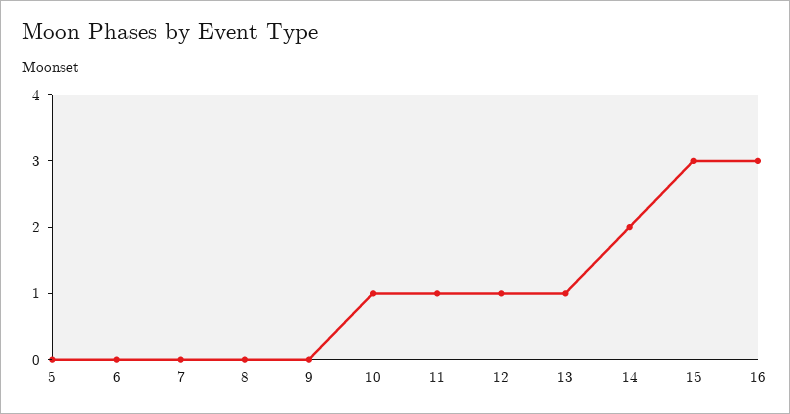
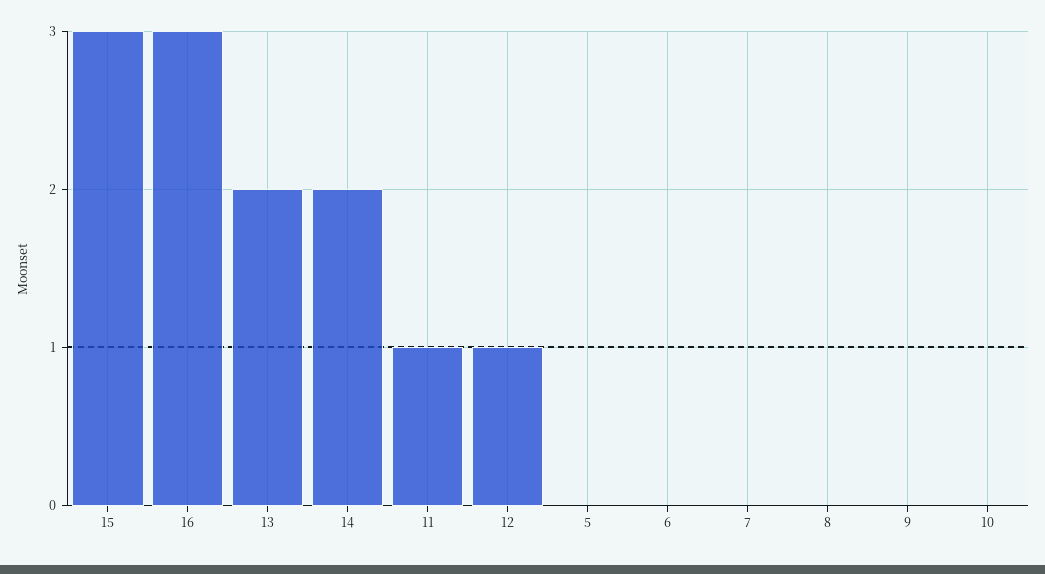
  {
    "5": 0,
    "6": 0,
    "7": 0,
    "8": 0,
    "9": 0,
-   "10": 1,
+   "10": 0,
    "11": 1,
    "12": 1,
-   "13": 1,
+   "13": 2,
    "14": 2,
    "15": 3,
    "16": 3
  }

